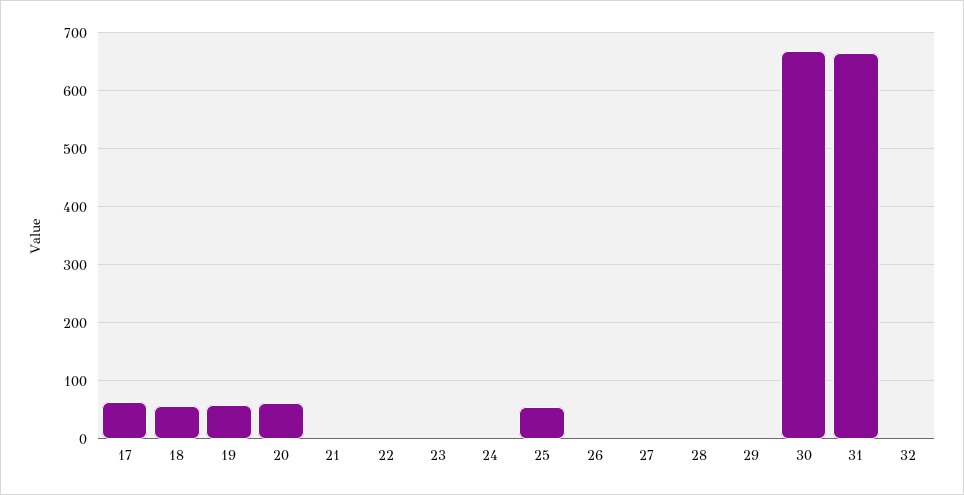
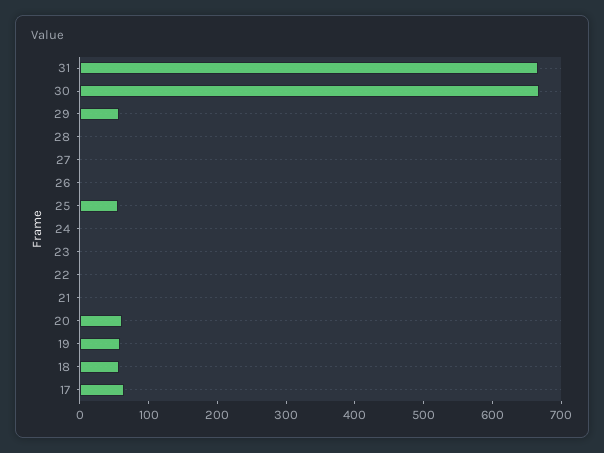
  {
    "17": 60,
    "18": 60,
    "19": 60,
    "20": 60,
    "21": 0,
    "22": 0,
    "23": 0,
    "24": 0,
    "25": 60,
    "26": 0,
    "27": 0,
    "28": 0,
-   "29": 0,
+   "29": 60,
    "30": 660,
-   "31": 660,
+   "31": 660
-   "32": 0
  }

